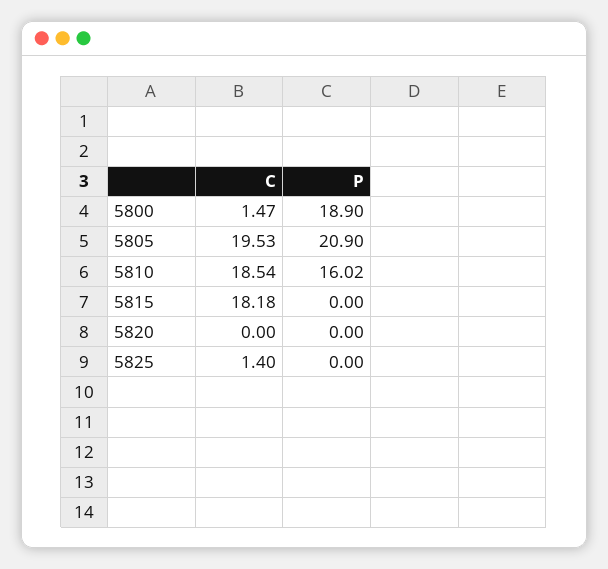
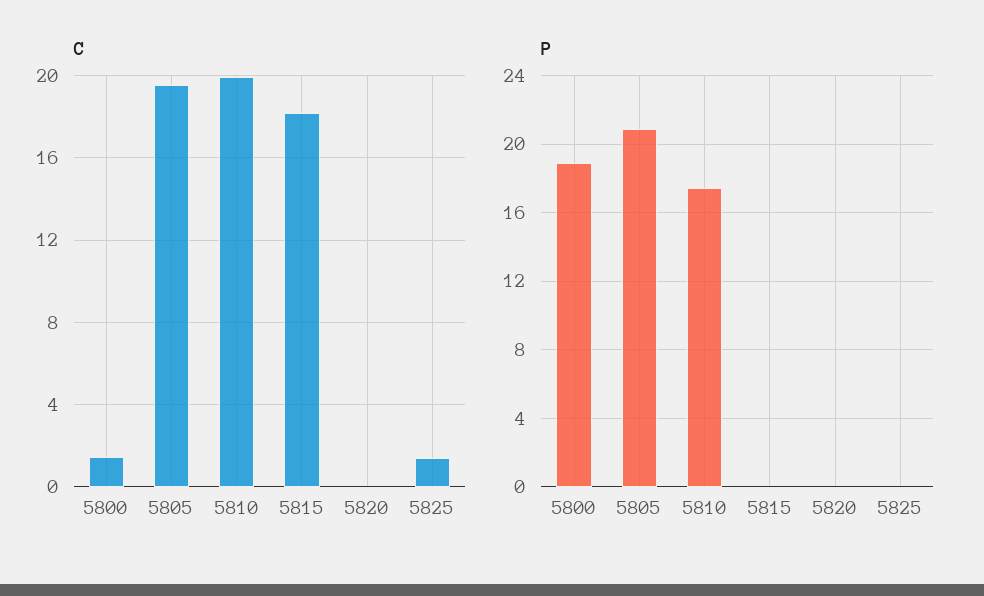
  {
    "C": {
      "5800": 1.47,
      "5805": 19.53,
-     "5810": 18.54,
+     "5810": 20,
      "5815": 18.18,
      "5820": 0,
      "5825": 1.4
    },
    "P": {
      "5800": 18.9,
      "5805": 20.9,
-     "5810": 16.02,
+     "5810": 17.5,
      "5815": 0,
      "5820": 0,
      "5825": 0
    }
  }

